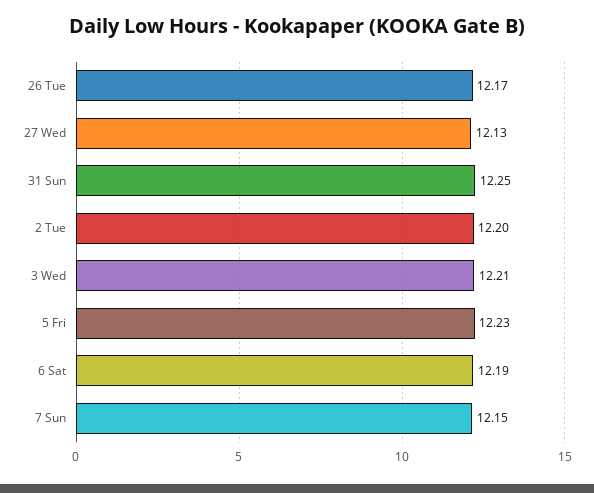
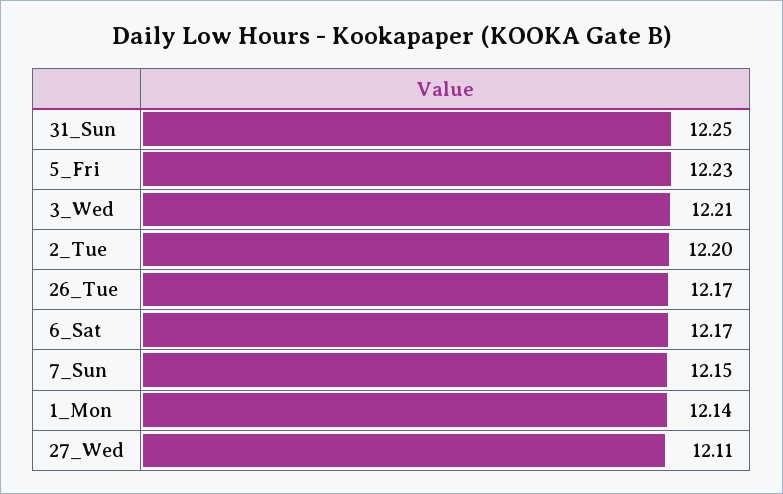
  {
    "26 Tue": 12.17,
-   "27 Wed": 12.13,
+   "27 Wed": 12.11,
    "31 Sun": 12.25,
    "2 Tue": 12.2,
    "3 Wed": 12.21,
    "5 Fri": 12.23,
-   "6 Sat": 12.19,
+   "6 Sat": 12.17,
-   "7 Sun": 12.15
+   "7 Sun": 12.15,
+   "1_Mon": 12.14
  }

